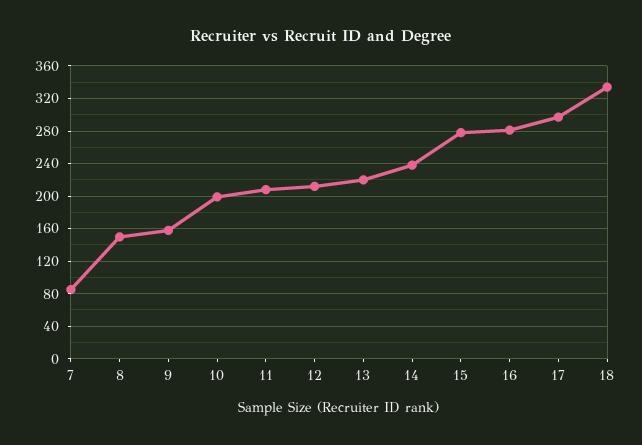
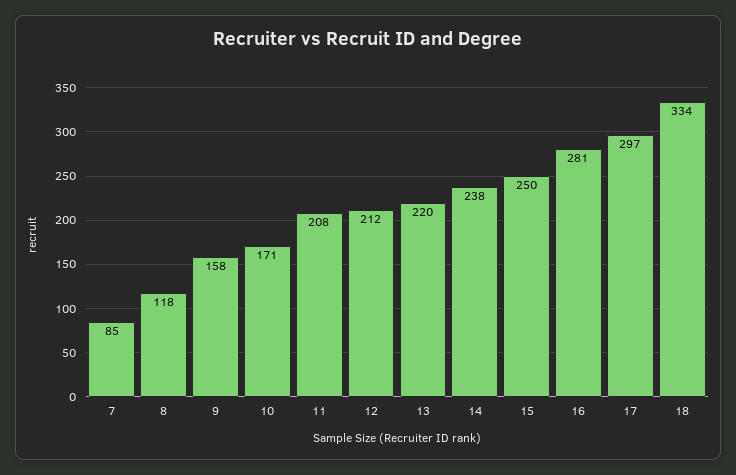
  {
    "7": 85,
-   "8": 150,
+   "8": 118,
    "9": 158,
-   "10": 200,
+   "10": 171,
    "11": 208,
    "12": 212,
    "13": 220,
    "14": 238,
-   "15": 280,
+   "15": 250,
    "16": 281,
    "17": 297,
    "18": 334
  }

